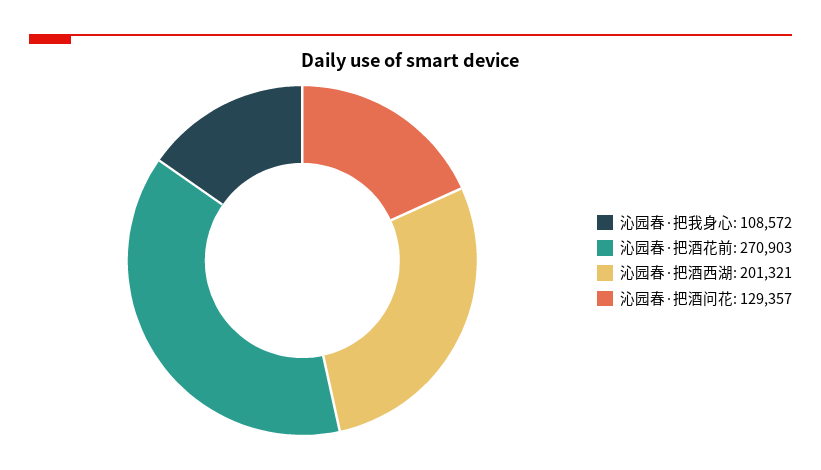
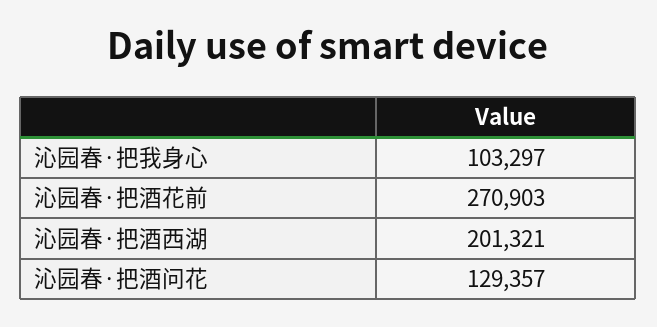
  {
-   "沁园春·把我身心": 108572,
+   "沁园春·把我身心": 103297,
    "沁园春·把酒花前": 270903,
    "沁园春·把酒西湖": 201321,
    "沁园春·把酒问花": 129357
  }

